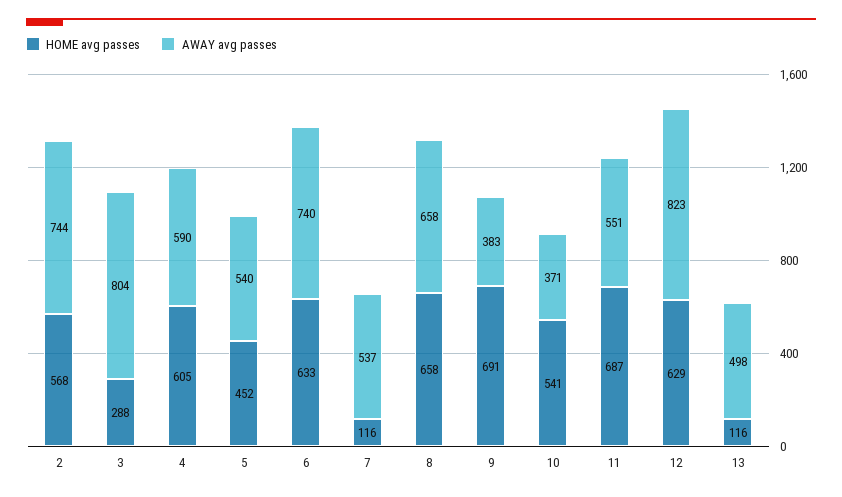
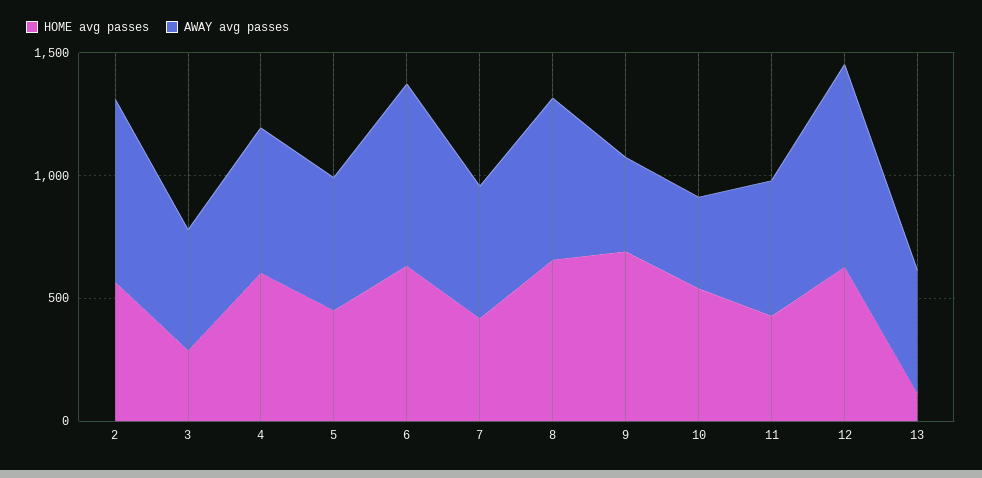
  {
    "HOME avg passes": {
      "2": 568,
      "3": 288,
      "4": 605,
      "5": 452,
      "6": 633,
-     "7": 116,
+     "7": 400,
      "8": 658,
      "9": 691,
      "10": 541,
-     "11": 687,
+     "11": 400,
      "12": 629,
      "13": 116
    },
    "AWAY avg passes": {
      "2": 744,
-     "3": 804,
+     "3": 500,
      "4": 590,
      "5": 540,
      "6": 740,
      "7": 537,
      "8": 658,
      "9": 383,
      "10": 371,
      "11": 551,
      "12": 823,
      "13": 498
    }
  }

